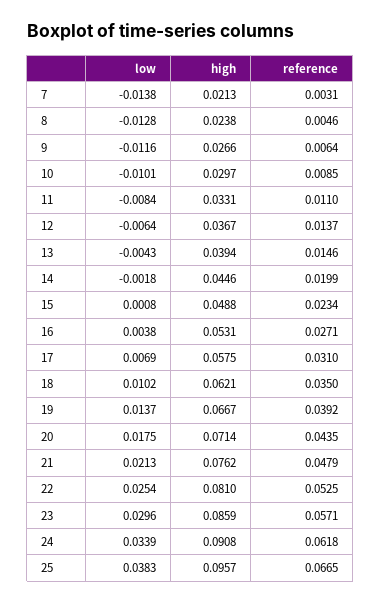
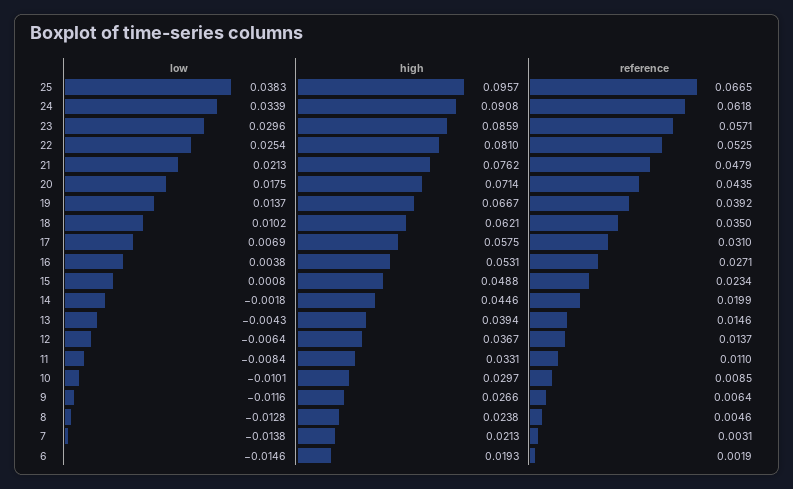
  {
    "low": {
      "7": -0.0138,
      "8": -0.0128,
      "9": -0.0116,
      "10": -0.0101,
      "11": -0.0084,
      "12": -0.0064,
      "13": -0.0043,
      "14": -0.0018,
      "15": 0.0008,
      "16": 0.0038,
      "17": 0.0069,
      "18": 0.0102,
      "19": 0.0137,
      "20": 0.0175,
      "21": 0.0213,
      "22": 0.0254,
      "23": 0.0296,
      "24": 0.0339,
-     "25": 0.0383
+     "25": 0.0383,
+     "6": -0.0146
    },
    "high": {
      "7": 0.0213,
      "8": 0.0238,
      "9": 0.0266,
      "10": 0.0297,
      "11": 0.0331,
      "12": 0.0367,
      "13": 0.0394,
      "14": 0.0446,
      "15": 0.0488,
      "16": 0.0531,
      "17": 0.0575,
      "18": 0.0621,
      "19": 0.0667,
      "20": 0.0714,
      "21": 0.0762,
      "22": 0.081,
      "23": 0.0859,
      "24": 0.0908,
-     "25": 0.0957
+     "25": 0.0957,
+     "6": 0.0193
    },
    "reference": {
      "7": 0.0031,
      "8": 0.0046,
      "9": 0.0064,
      "10": 0.0085,
      "11": 0.011,
      "12": 0.0137,
      "13": 0.0146,
      "14": 0.0199,
      "15": 0.0234,
      "16": 0.0271,
      "17": 0.031,
      "18": 0.035,
      "19": 0.0392,
      "20": 0.0435,
      "21": 0.0479,
      "22": 0.0525,
      "23": 0.0571,
      "24": 0.0618,
-     "25": 0.0665
+     "25": 0.0665,
+     "6": 0.0019
    }
  }

